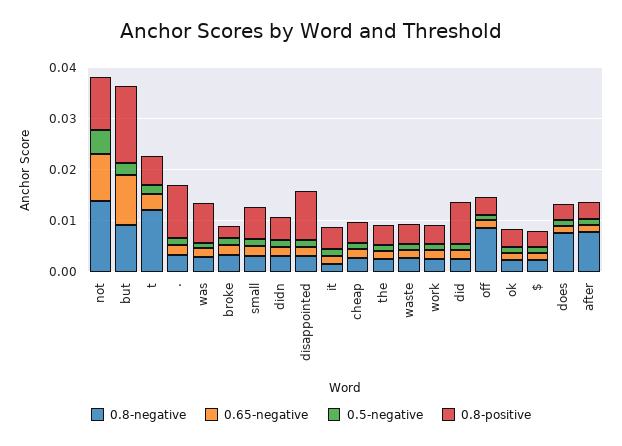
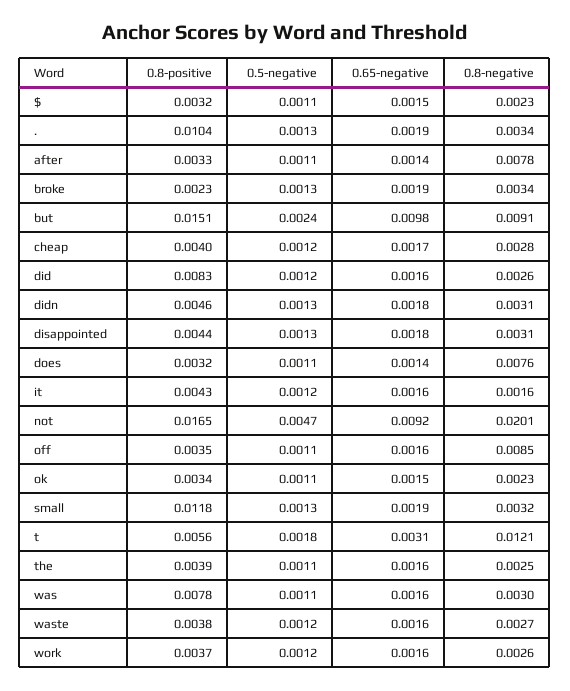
  {
    "0.8-negative": {
-     "not": 0.014,
+     "not": 0.0201,
      "but": 0.0091,
      "t": 0.0121,
      ".": 0.0034,
      "was": 0.003,
      "broke": 0.0034,
      "small": 0.0032,
      "didn": 0.0031,
      "disappointed": 0.0031,
      "it": 0.0016,
      "cheap": 0.0028,
      "the": 0.0025,
      "waste": 0.0027,
      "work": 0.0026,
      "did": 0.0026,
      "off": 0.0085,
      "ok": 0.0023,
      "$": 0.0023,
      "does": 0.0076,
      "after": 0.0078
    },
    "0.65-negative": {
      "not": 0.0092,
      "but": 0.0098,
      "t": 0.0031,
      ".": 0.0019,
      "was": 0.0016,
      "broke": 0.0019,
      "small": 0.0019,
      "didn": 0.0018,
      "disappointed": 0.0018,
      "it": 0.0016,
      "cheap": 0.0017,
      "the": 0.0016,
      "waste": 0.0016,
      "work": 0.0016,
      "did": 0.0016,
      "off": 0.0016,
      "ok": 0.0015,
      "$": 0.0015,
      "does": 0.0014,
      "after": 0.0014
    },
    "0.5-negative": {
      "not": 0.0047,
      "but": 0.0024,
      "t": 0.0018,
      ".": 0.0013,
      "was": 0.0011,
      "broke": 0.0013,
      "small": 0.0013,
      "didn": 0.0013,
      "disappointed": 0.0013,
      "it": 0.0012,
      "cheap": 0.0012,
      "the": 0.0011,
      "waste": 0.0012,
      "work": 0.0012,
      "did": 0.0012,
      "off": 0.0011,
      "ok": 0.0011,
      "$": 0.0011,
      "does": 0.0011,
      "after": 0.0011
    },
    "0.8-positive": {
-     "not": 0.01,
+     "not": 0.0165,
      "but": 0.0151,
      "t": 0.0056,
      ".": 0.0104,
      "was": 0.0078,
      "broke": 0.0023,
-     "small": 0.006,
+     "small": 0.0118,
      "didn": 0.0046,
-     "disappointed": 0.01,
+     "disappointed": 0.0044,
      "it": 0.0043,
      "cheap": 0.004,
      "the": 0.0039,
      "waste": 0.0038,
      "work": 0.0037,
      "did": 0.0083,
      "off": 0.0035,
      "ok": 0.0034,
      "$": 0.0032,
      "does": 0.0032,
      "after": 0.0033
    }
  }

